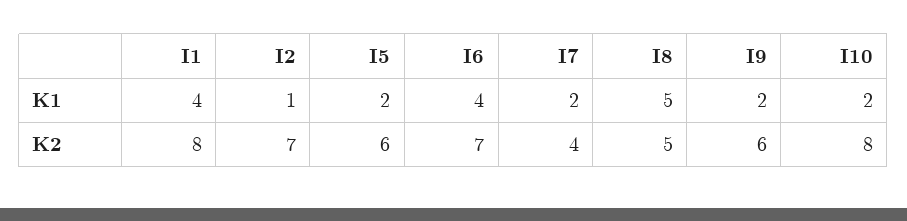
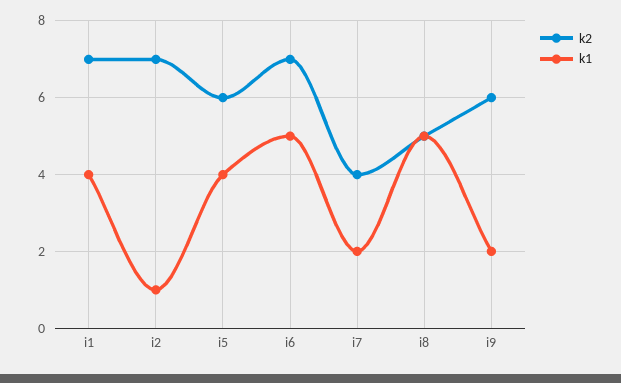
  {
    "K1": {
      "I1": 4,
      "I2": 1,
-     "I5": 2,
+     "I5": 4,
-     "I6": 4,
+     "I6": 5,
      "I7": 2,
      "I8": 5,
-     "I9": 2,
+     "I9": 2
-     "I10": 2
    },
    "K2": {
-     "I1": 8,
+     "I1": 7,
      "I2": 7,
      "I5": 6,
      "I6": 7,
      "I7": 4,
      "I8": 5,
-     "I9": 6,
+     "I9": 6
-     "I10": 8
    }
  }

